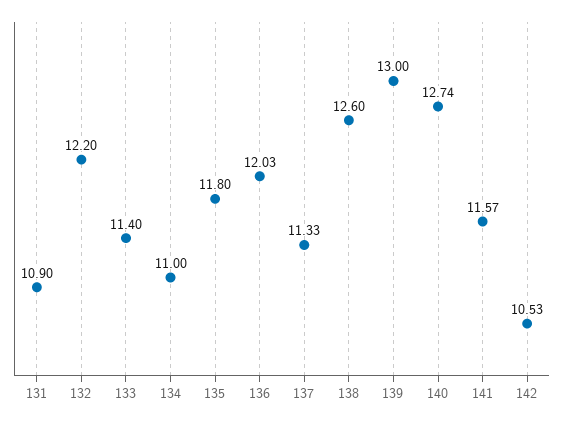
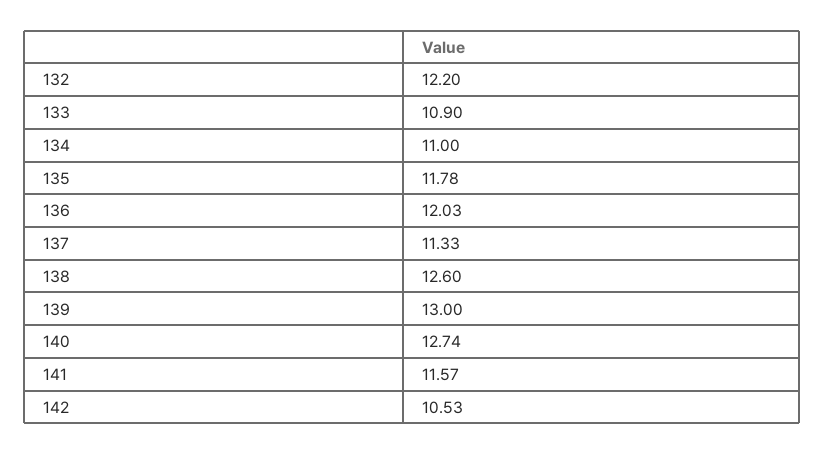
  {
-   "131": 10.9,
    "132": 12.2,
-   "133": 11.4,
+   "133": 10.9,
    "134": 11,
-   "135": 11.8,
+   "135": 11.78,
    "136": 12.03,
    "137": 11.33,
    "138": 12.6,
    "139": 13,
    "140": 12.74,
    "141": 11.57,
    "142": 10.53
  }

